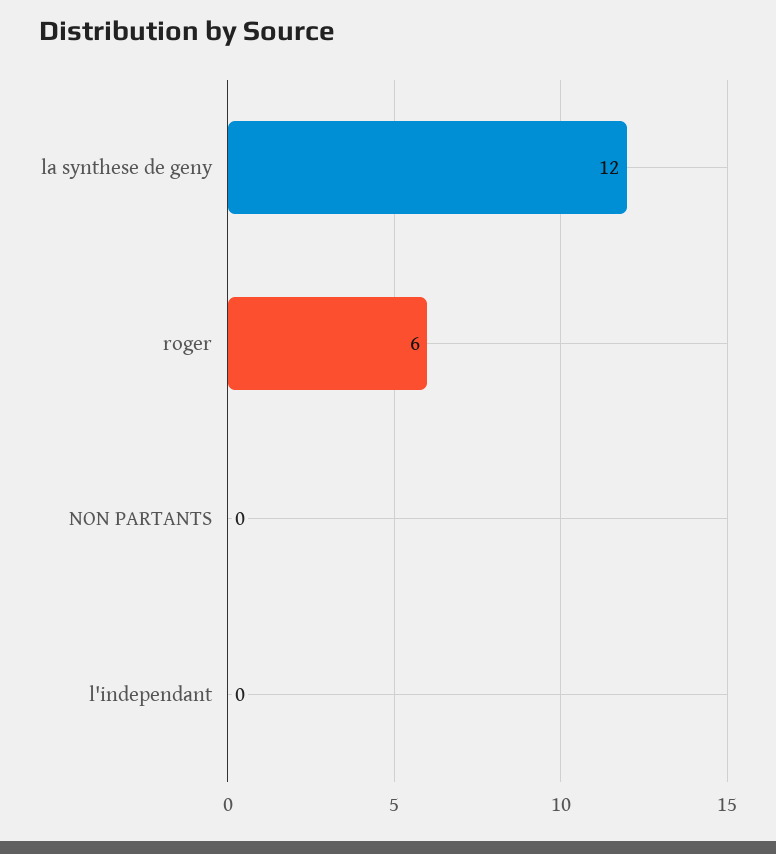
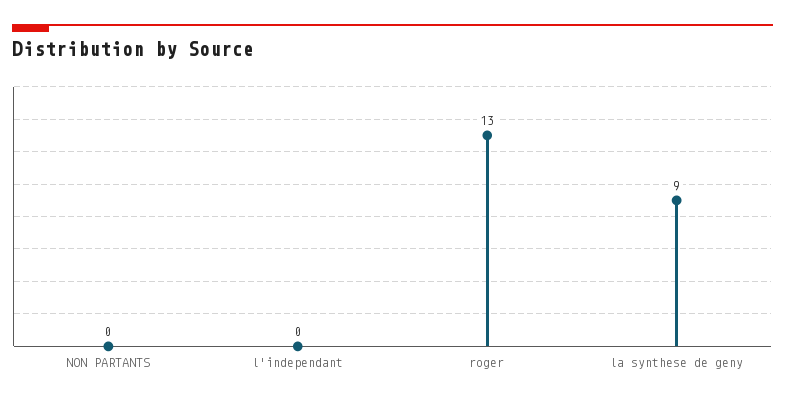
  {
-   "la synthese de geny": 12,
+   "la synthese de geny": 9,
-   "roger": 6,
+   "roger": 13,
    "NON PARTANTS": 0,
    "l'independant": 0
  }

